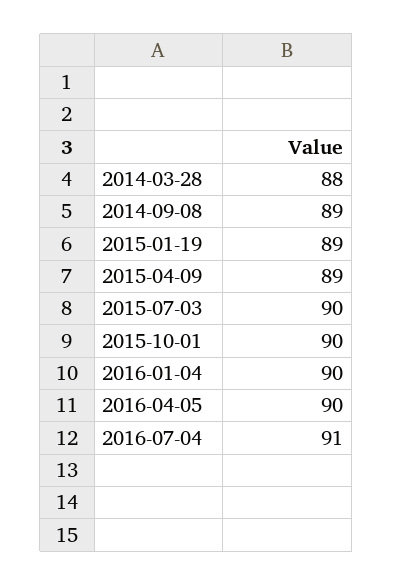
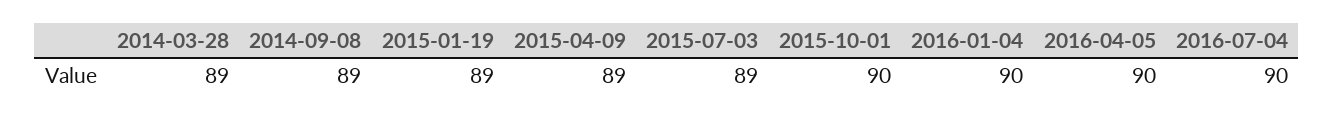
  {
-   "2014-03-28": 88,
+   "2014-03-28": 89,
    "2014-09-08": 89,
    "2015-01-19": 89,
    "2015-04-09": 89,
-   "2015-07-03": 90,
+   "2015-07-03": 89,
    "2015-10-01": 90,
    "2016-01-04": 90,
    "2016-04-05": 90,
-   "2016-07-04": 91
+   "2016-07-04": 90
  }

